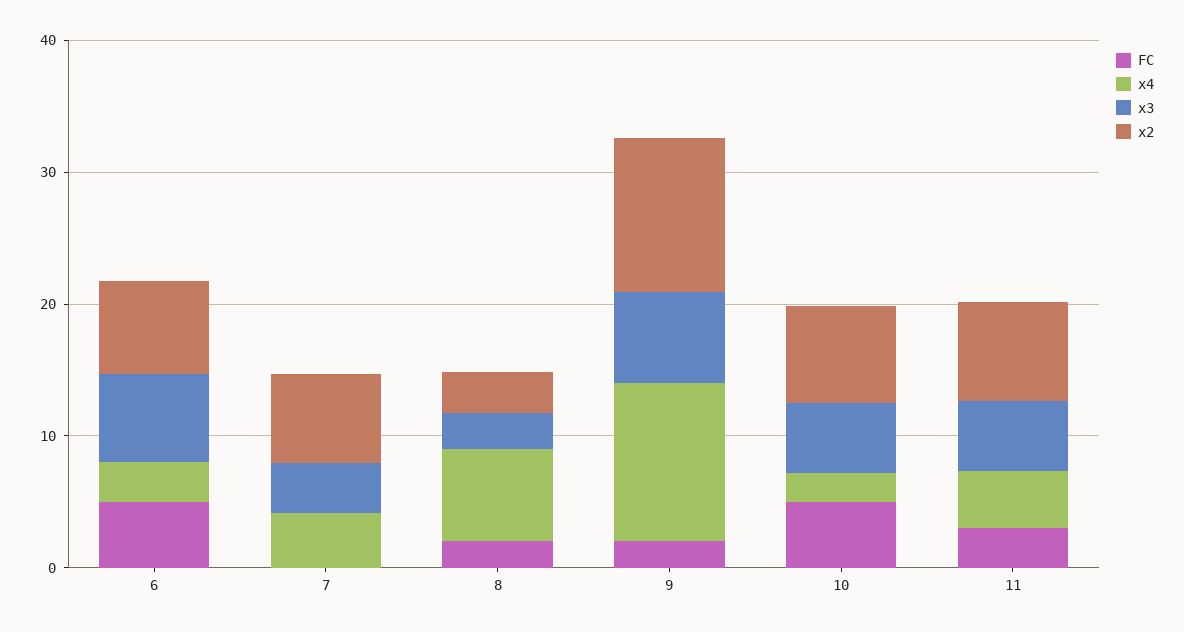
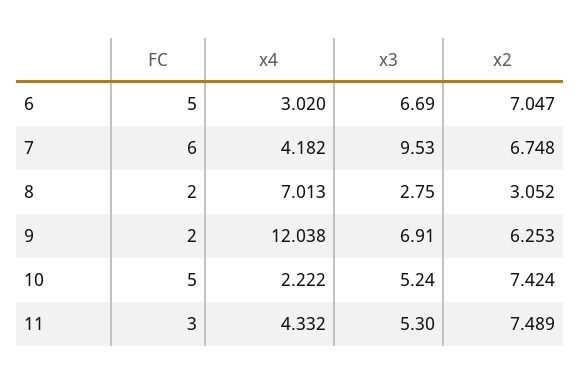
  {
    "FC": {
      "6": 5,
-     "7": 0,
+     "7": 6,
      "8": 2,
      "9": 2,
      "10": 5,
      "11": 3
    },
    "x4": {
      "6": 3.02,
      "7": 4.182,
      "8": 7.013,
      "9": 12.038,
      "10": 2.222,
      "11": 4.332
    },
    "x3": {
      "6": 6.69,
-     "7": 4,
+     "7": 9.53,
      "8": 2.75,
      "9": 6.91,
      "10": 5.24,
      "11": 5.3
    },
    "x2": {
      "6": 7.047,
      "7": 6.748,
      "8": 3.052,
-     "9": 12,
+     "9": 6.253,
      "10": 7.424,
      "11": 7.489
    }
  }

